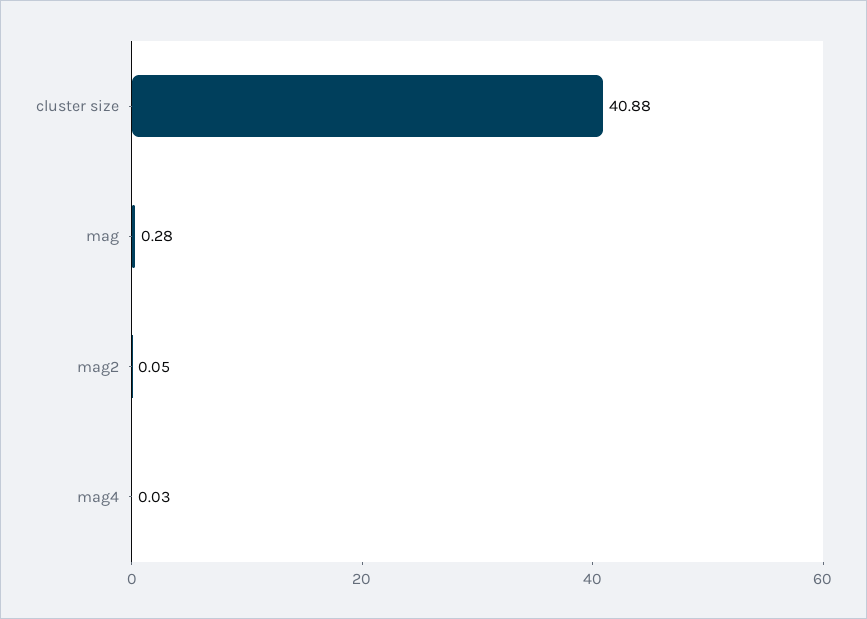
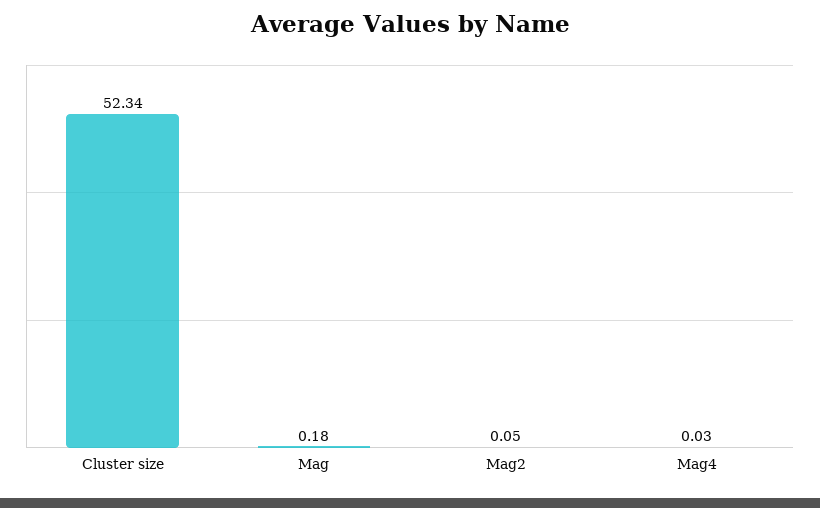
  {
-   "cluster size": 40.88,
+   "cluster size": 52.34,
-   "mag": 0.28,
+   "mag": 0.18,
    "mag2": 0.05,
    "mag4": 0.03
  }

